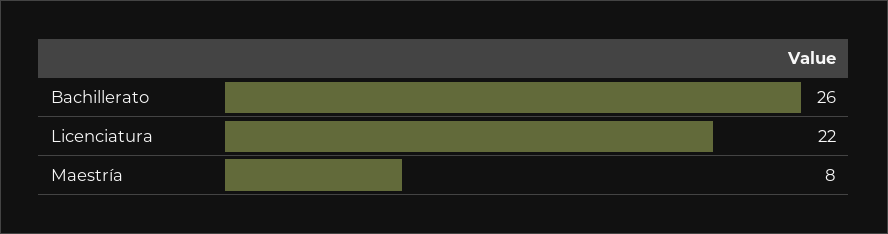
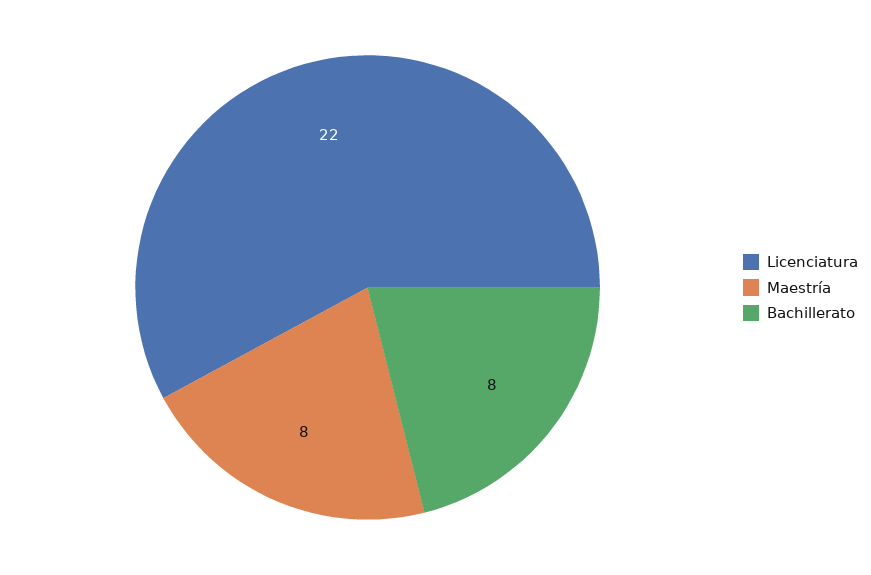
  {
-   "Bachillerato": 26,
+   "Bachillerato": 8,
    "Licenciatura": 22,
    "Maestría": 8
  }

